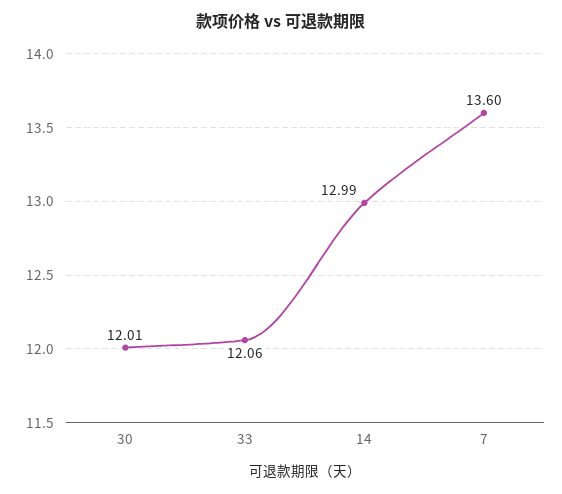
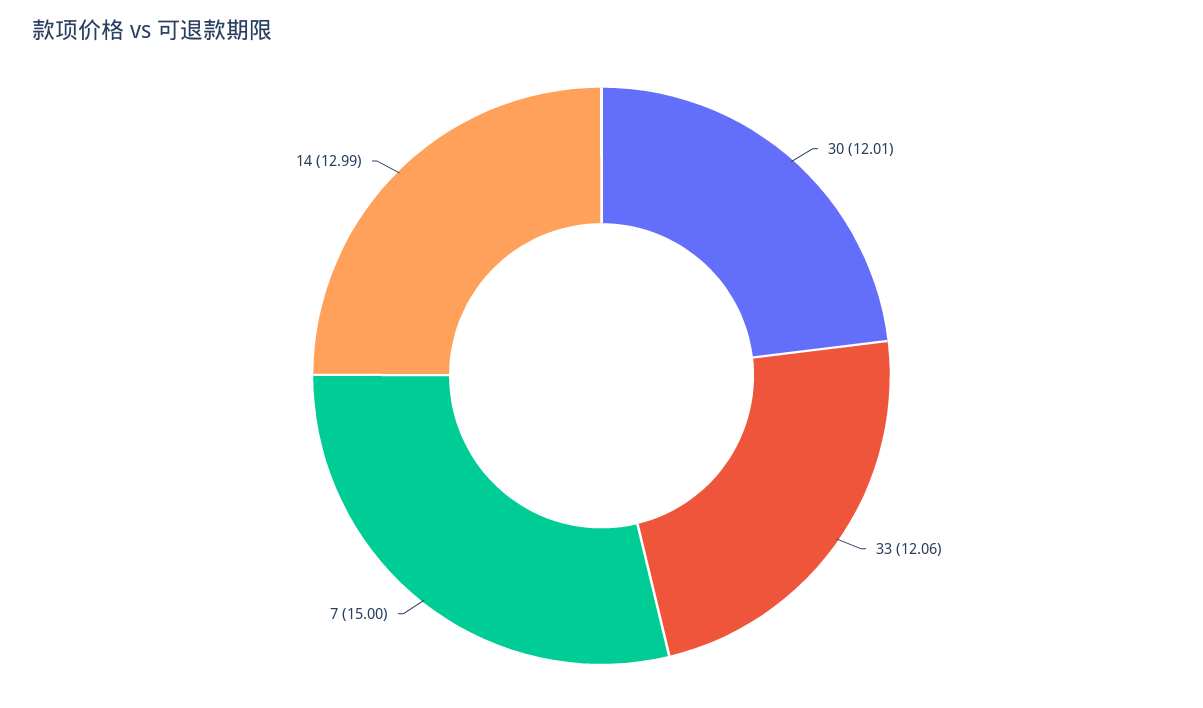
  {
    "30": 12.01,
    "33": 12.06,
    "14": 12.99,
-   "7": 13.6
+   "7": 15
  }

